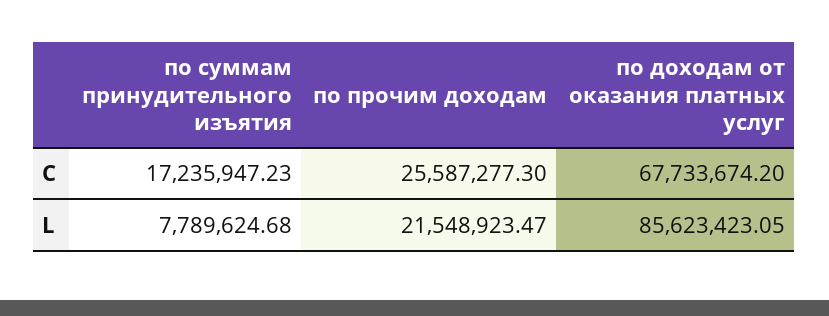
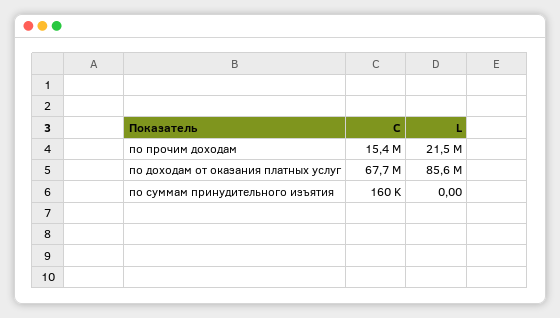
  {
    "по суммам принудительного изъятия": {
-     "C": 17235947.23,
+     "C": 160000,
-     "L": 7789624.68
+     "L": 0
    },
    "по прочим доходам": {
-     "C": 25587277.3,
+     "C": 15400000,
      "L": 21548923.47
    },
    "по доходам от оказания платных услуг": {
      "C": 67733674.2,
      "L": 85623423.05
    }
  }

